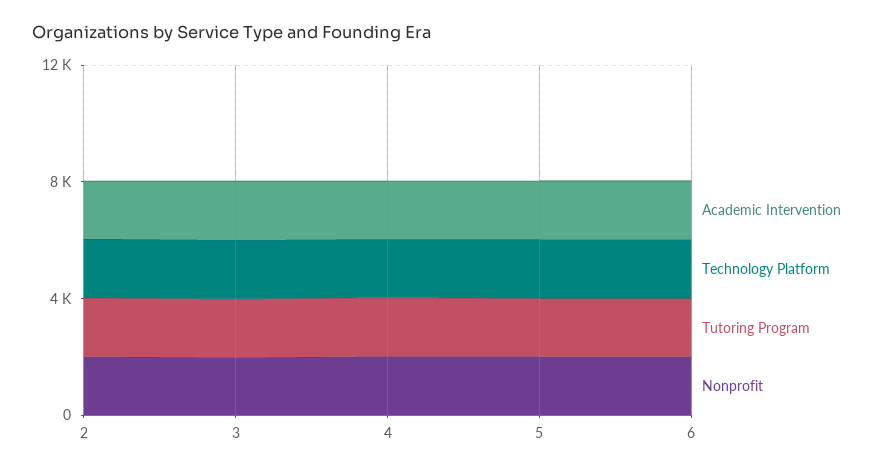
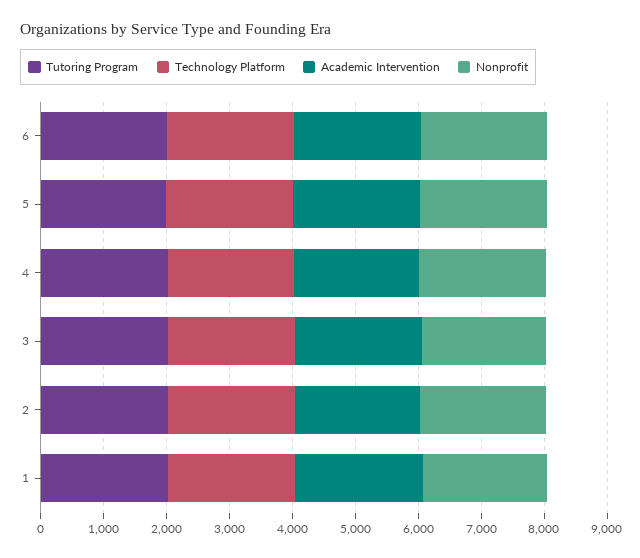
  {
    "Academic Intervention": {
      "2": 2000,
      "3": 2000,
      "4": 2000,
      "5": 2000,
-     "6": 2000
+     "6": 2000,
+     "1": 2000
    },
    "Technology Platform": {
      "2": 2000,
      "3": 2000,
      "4": 2000,
      "5": 2000,
-     "6": 2000
+     "6": 2000,
+     "1": 2000
    },
    "Tutoring Program": {
      "2": 2000,
      "3": 2000,
      "4": 2000,
      "5": 2000,
-     "6": 2000
+     "6": 2000,
+     "1": 2000
    },
    "Nonprofit": {
      "2": 2000,
      "3": 2000,
      "4": 2000,
      "5": 2000,
-     "6": 2000
+     "6": 2000,
+     "1": 2000
    }
  }

